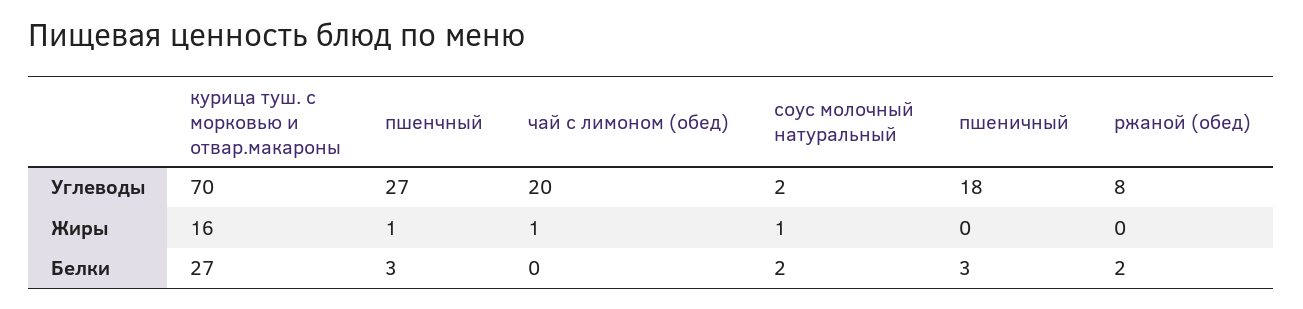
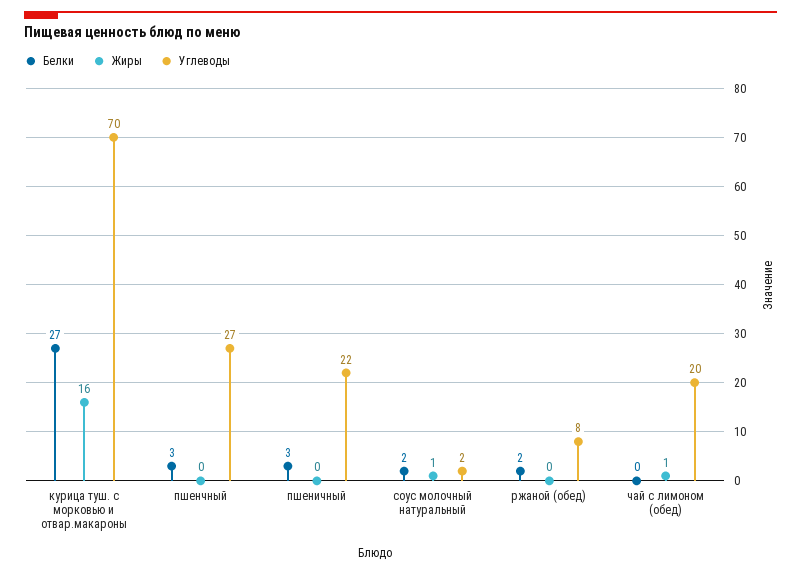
  {
    "Углеводы": {
      "курица туш. с морковью и отвар.макароны": 70,
      "пшенчный": 27,
      "чай с лимоном (обед)": 20,
      "соус молочный натуральный": 2,
-     "пшеничный": 18,
+     "пшеничный": 22,
      "ржаной (обед)": 8
    },
    "Жиры": {
      "курица туш. с морковью и отвар.макароны": 16,
-     "пшенчный": 1,
+     "пшенчный": 0,
      "чай с лимоном (обед)": 1,
      "соус молочный натуральный": 1,
      "пшеничный": 0,
      "ржаной (обед)": 0
    },
    "Белки": {
      "курица туш. с морковью и отвар.макароны": 27,
      "пшенчный": 3,
      "чай с лимоном (обед)": 0,
      "соус молочный натуральный": 2,
      "пшеничный": 3,
      "ржаной (обед)": 2
    }
  }

